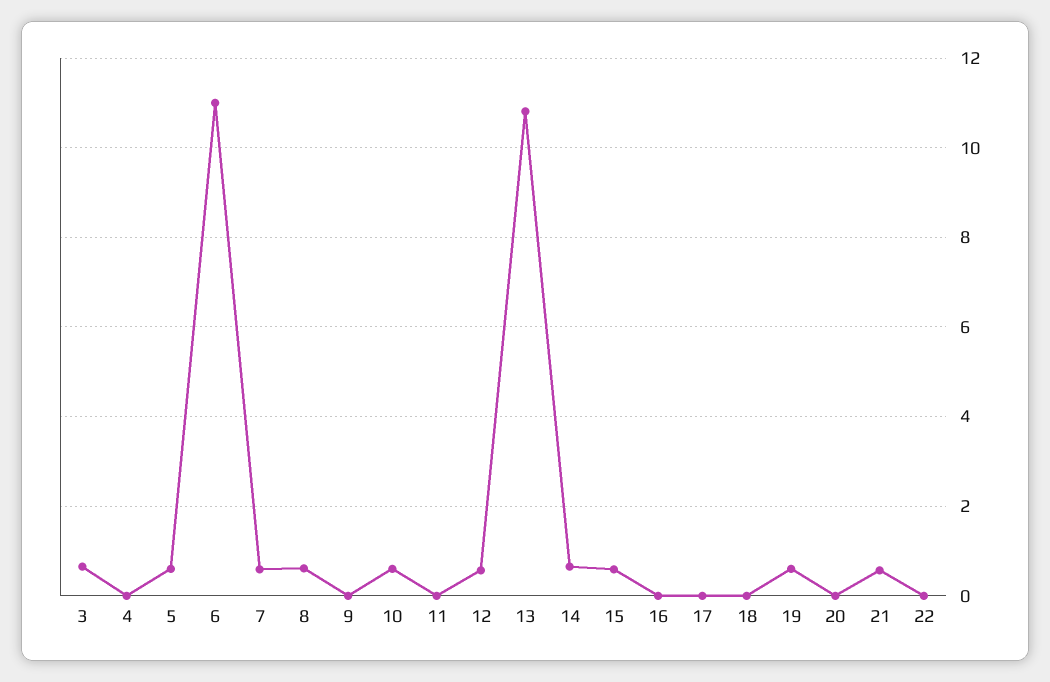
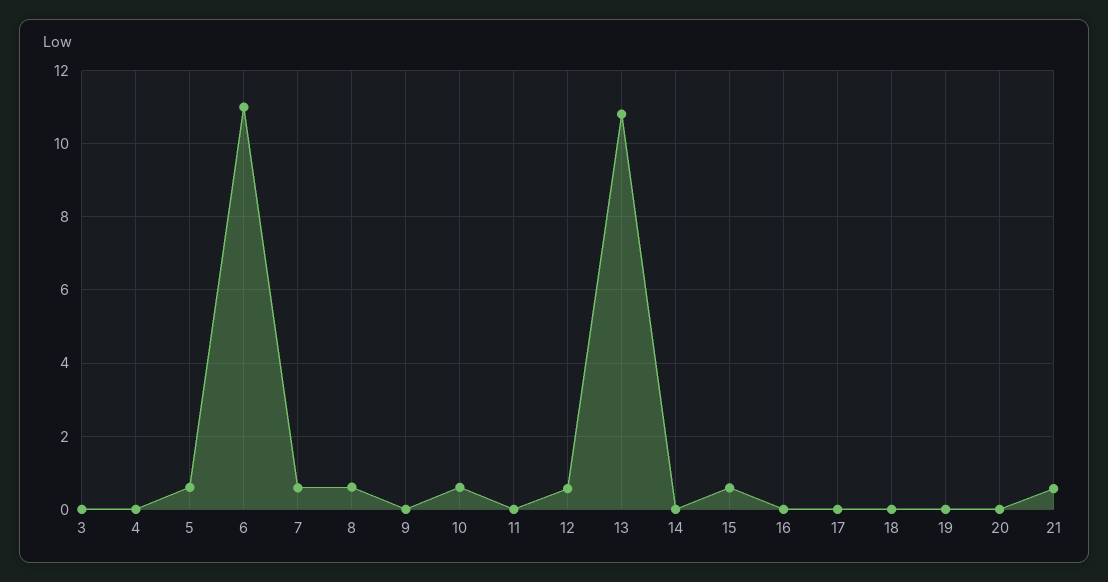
  {
-   "3": 0.6,
+   "3": 0,
    "4": 0,
    "5": 0.6,
    "6": 11,
    "7": 0.6,
    "8": 0.6,
    "9": 0,
    "10": 0.6,
    "11": 0,
    "12": 0.6,
    "13": 10.8,
-   "14": 0.6,
+   "14": 0,
    "15": 0.6,
    "16": 0,
    "17": 0,
    "18": 0,
-   "19": 0.6,
+   "19": 0,
    "20": 0,
-   "21": 0.6,
+   "21": 0.6
-   "22": 0
  }

